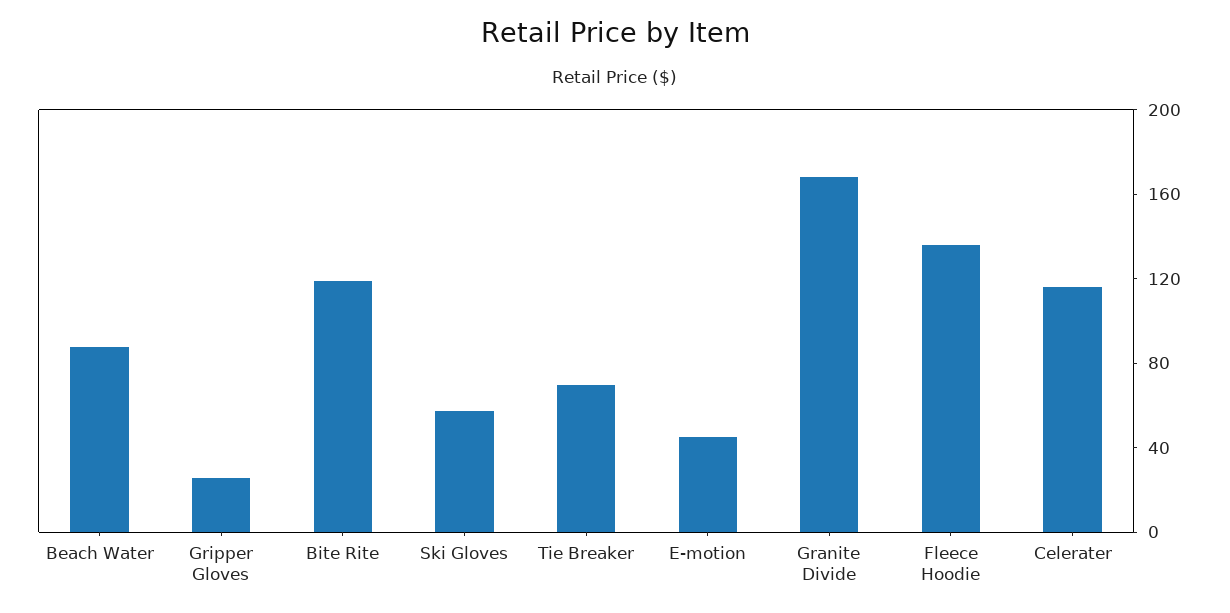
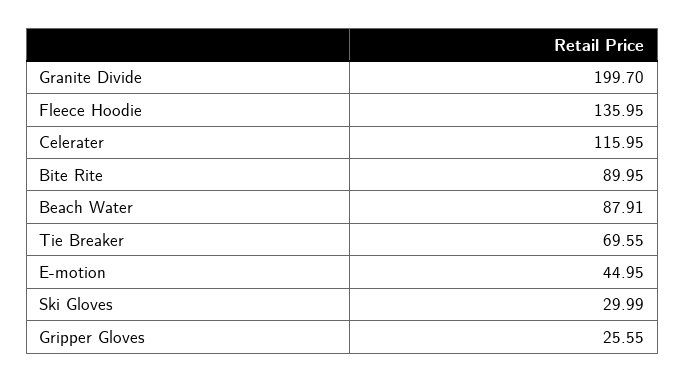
  {
    "Beach Water": 87.91,
    "Gripper Gloves": 25.55,
-   "Bite Rite": 120,
+   "Bite Rite": 89.95,
-   "Ski Gloves": 60,
+   "Ski Gloves": 29.99,
    "Tie Breaker": 69.55,
    "E-motion": 44.95,
-   "Granite Divide": 170,
+   "Granite Divide": 199.7,
    "Fleece Hoodie": 135.95,
    "Celerater": 115.95
  }

